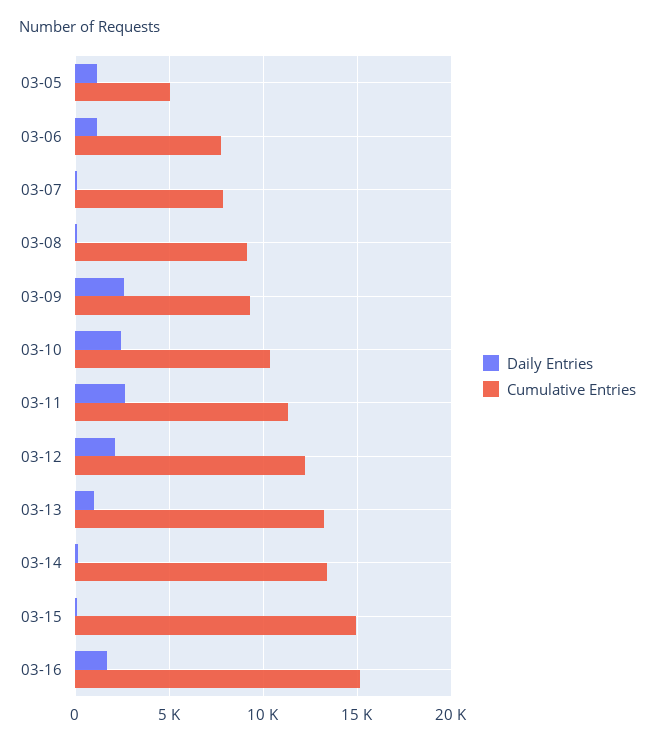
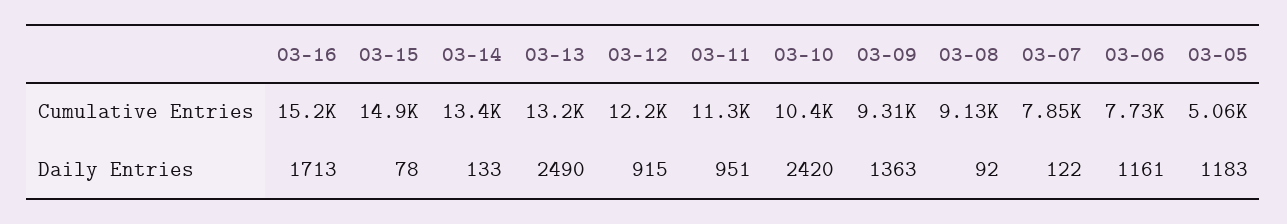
  {
    "Daily Entries": {
      "03-05": 1183,
      "03-06": 1161,
      "03-07": 122,
      "03-08": 92,
-     "03-09": 2500,
+     "03-09": 1363,
      "03-10": 2420,
-     "03-11": 2500,
+     "03-11": 951,
-     "03-12": 2000,
+     "03-12": 915,
-     "03-13": 1000,
+     "03-13": 2490,
      "03-14": 133,
      "03-15": 78,
      "03-16": 1713
    },
    "Cumulative Entries": {
      "03-05": 5060,
      "03-06": 7730,
      "03-07": 7850,
      "03-08": 9130,
      "03-09": 9310,
      "03-10": 10400,
      "03-11": 11300,
      "03-12": 12200,
      "03-13": 13200,
      "03-14": 13400,
      "03-15": 14900,
      "03-16": 15200
    }
  }

